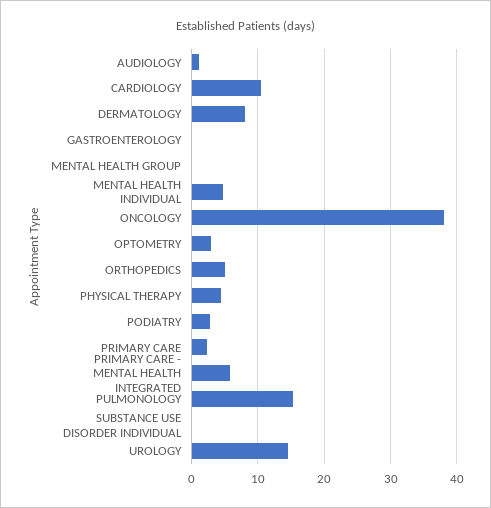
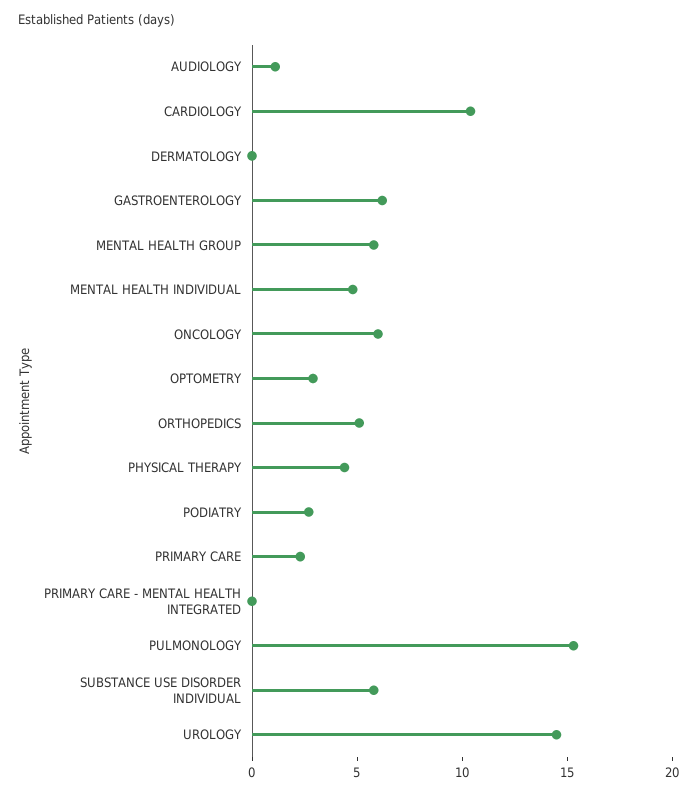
  {
    "AUDIOLOGY": 1,
    "CARDIOLOGY": 10,
-   "DERMATOLOGY": 8,
+   "DERMATOLOGY": 0,
-   "GASTROENTEROLOGY": 0,
+   "GASTROENTEROLOGY": 6,
-   "MENTAL HEALTH GROUP": 0,
+   "MENTAL HEALTH GROUP": 6,
    "MENTAL HEALTH INDIVIDUAL": 5,
-   "ONCOLOGY": 38,
+   "ONCOLOGY": 6,
    "OPTOMETRY": 3,
    "ORTHOPEDICS": 5,
    "PHYSICAL THERAPY": 4,
    "PODIATRY": 3,
    "PRIMARY CARE": 2,
-   "PRIMARY CARE - MENTAL HEALTH INTEGRATED": 6,
+   "PRIMARY CARE - MENTAL HEALTH INTEGRATED": 0,
    "PULMONOLOGY": 15,
-   "SUBSTANCE USE DISORDER INDIVIDUAL": 0,
+   "SUBSTANCE USE DISORDER INDIVIDUAL": 6,
    "UROLOGY": 15
  }

